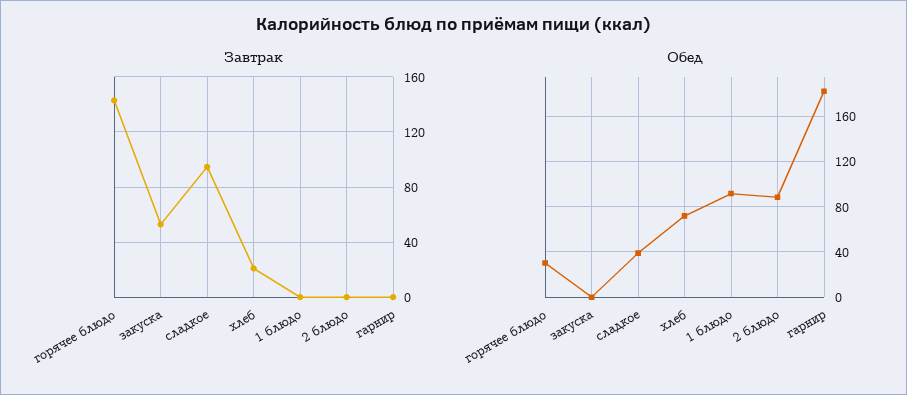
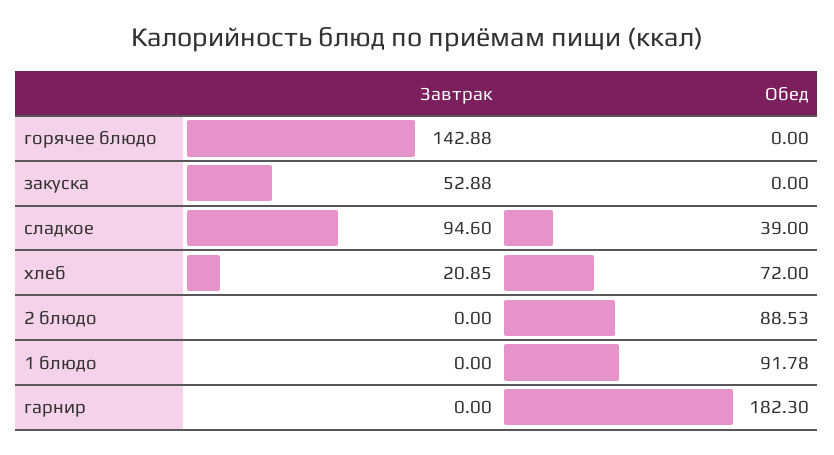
  {
    "Завтрак": {
      "горячее блюдо": 142.88,
      "закуска": 52.88,
      "сладкое": 94.6,
      "хлеб": 20.85,
      "1 блюдо": 0,
      "2 блюдо": 0,
      "гарнир": 0
    },
    "Обед": {
-     "горячее блюдо": 30,
+     "горячее блюдо": 0,
      "закуска": 0,
      "сладкое": 39,
      "хлеб": 72,
      "1 блюдо": 91.78,
      "2 блюдо": 88.53,
      "гарнир": 182.3
    }
  }

